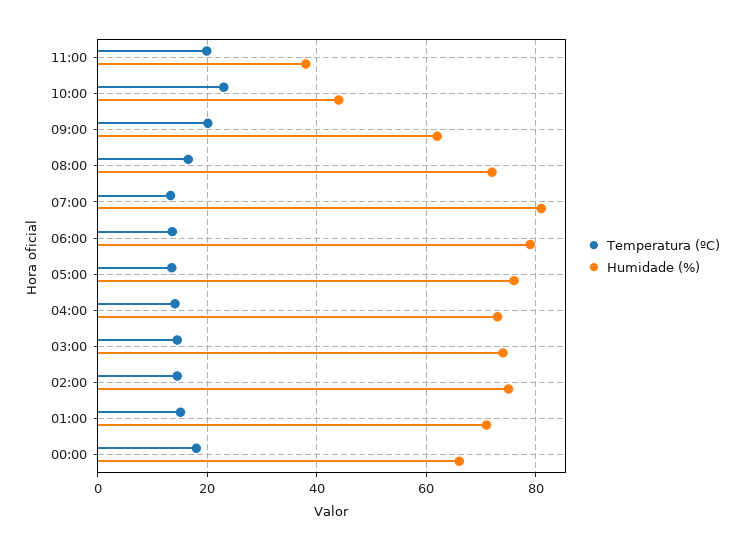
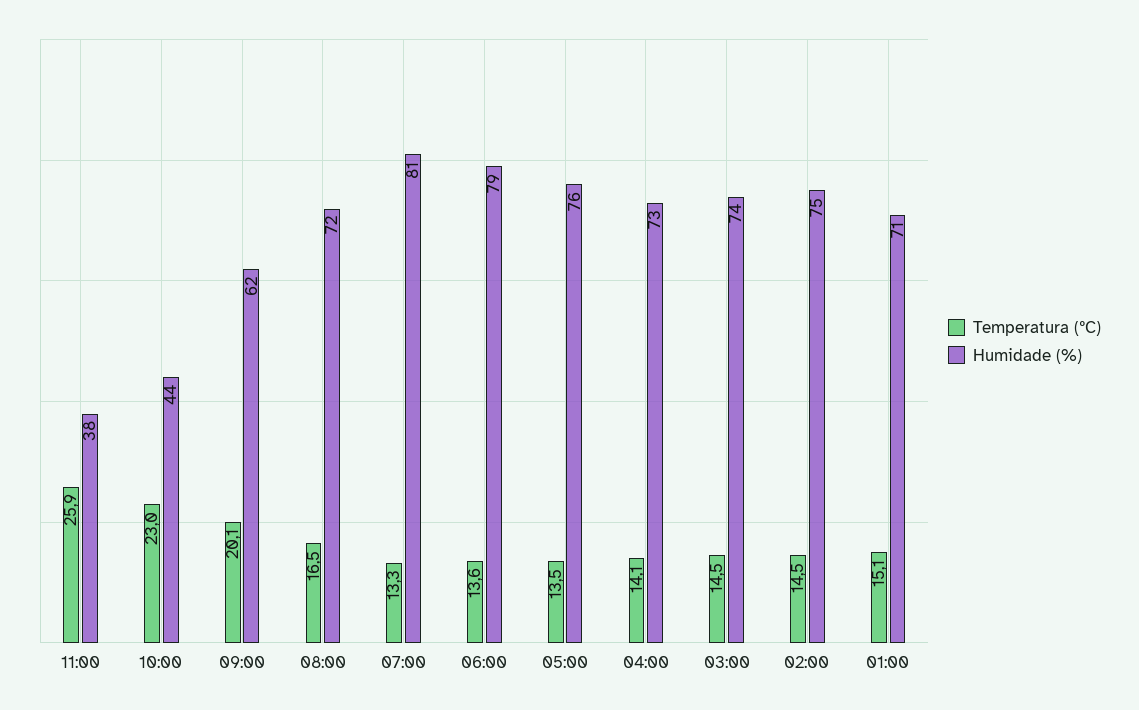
  {
    "Temperatura (ºC)": {
-     "11:00": 20,
+     "11:00": 25.9,
      "10:00": 23,
      "09:00": 20.1,
      "08:00": 16.5,
      "07:00": 13.3,
      "06:00": 13.6,
      "05:00": 13.5,
      "04:00": 14.1,
      "03:00": 14.5,
      "02:00": 14.5,
-     "01:00": 15.1,
+     "01:00": 15.1
-     "00:00": 18
    },
    "Humidade (%)": {
      "11:00": 38,
      "10:00": 44,
      "09:00": 62,
      "08:00": 72,
      "07:00": 81,
      "06:00": 79,
      "05:00": 76,
      "04:00": 73,
      "03:00": 74,
      "02:00": 75,
-     "01:00": 71,
+     "01:00": 71
-     "00:00": 66
    }
  }

